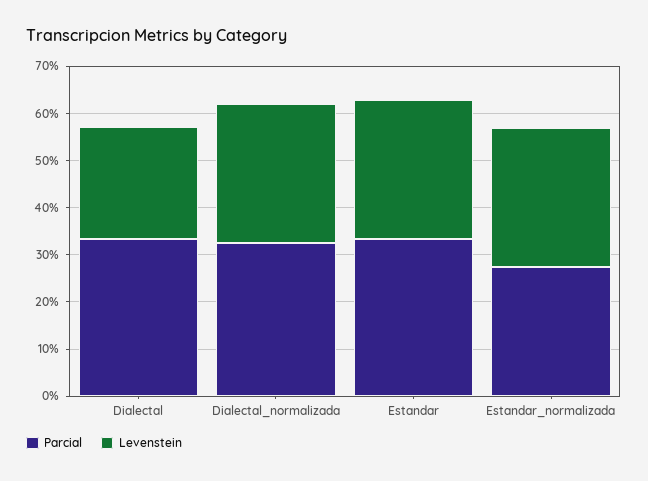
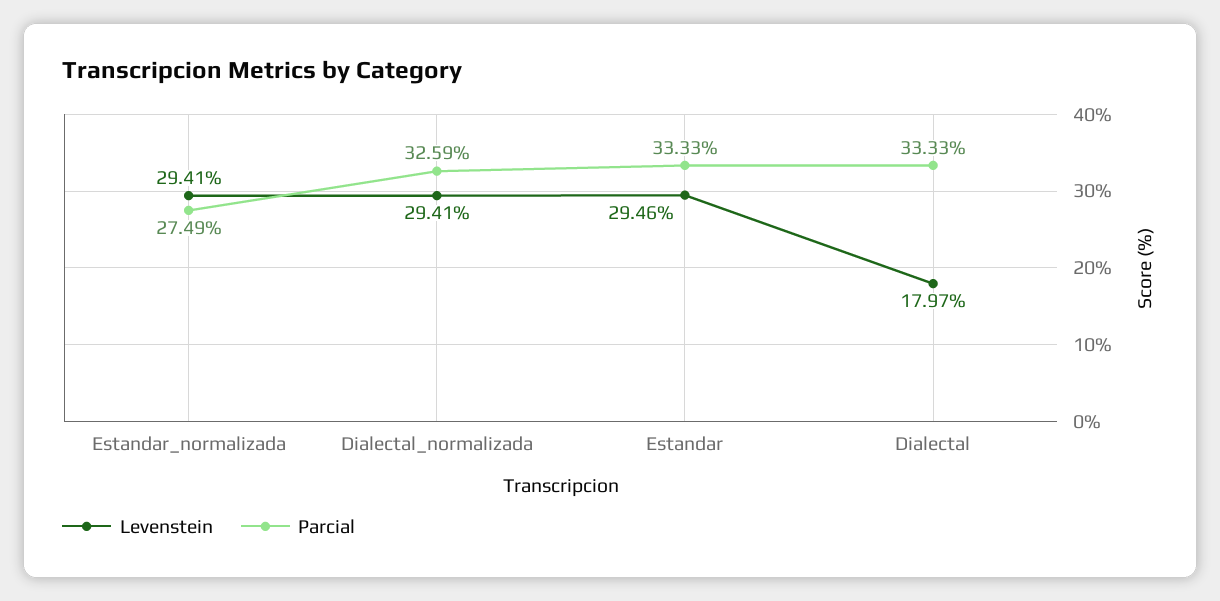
  {
    "Parcial": {
      "Dialectal": 33.33,
      "Dialectal_normalizada": 32.59,
      "Estandar": 33.33,
      "Estandar_normalizada": 27.49
    },
    "Levenstein": {
-     "Dialectal": 24,
+     "Dialectal": 17.97,
      "Dialectal_normalizada": 29.41,
      "Estandar": 29.46,
      "Estandar_normalizada": 29.41
    }
  }

